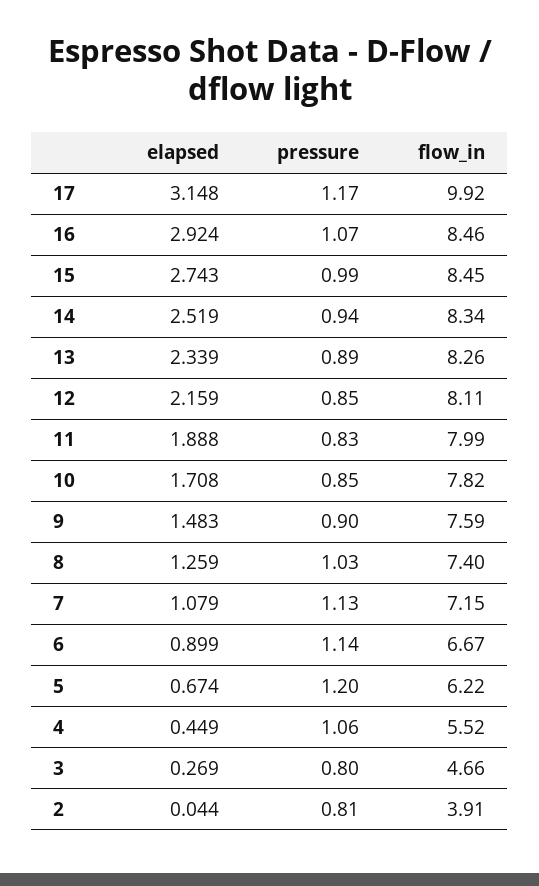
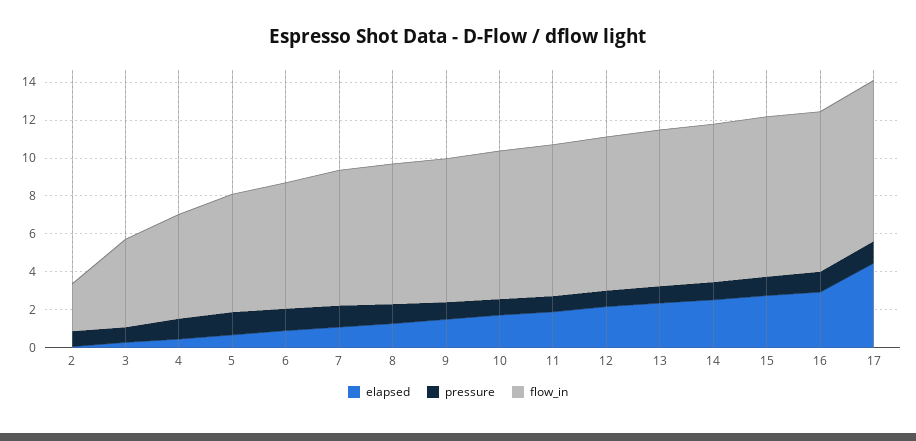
  {
    "elapsed": {
-     "17": 3.148,
+     "17": 4.5,
      "16": 2.924,
      "15": 2.743,
      "14": 2.519,
      "13": 2.339,
      "12": 2.159,
      "11": 1.888,
      "10": 1.708,
      "9": 1.483,
      "8": 1.259,
      "7": 1.079,
      "6": 0.899,
      "5": 0.674,
      "4": 0.449,
      "3": 0.269,
      "2": 0.044
    },
    "pressure": {
      "17": 1.17,
      "16": 1.07,
      "15": 0.99,
      "14": 0.94,
      "13": 0.89,
      "12": 0.85,
      "11": 0.83,
      "10": 0.85,
      "9": 0.9,
      "8": 1.03,
      "7": 1.13,
      "6": 1.14,
      "5": 1.2,
      "4": 1.06,
      "3": 0.8,
      "2": 0.81
    },
    "flow_in": {
-     "17": 9.92,
+     "17": 8.5,
      "16": 8.46,
      "15": 8.45,
      "14": 8.34,
      "13": 8.26,
      "12": 8.11,
      "11": 7.99,
      "10": 7.82,
      "9": 7.59,
      "8": 7.4,
      "7": 7.15,
      "6": 6.67,
      "5": 6.22,
      "4": 5.52,
      "3": 4.66,
-     "2": 3.91
+     "2": 2.5
    }
  }

